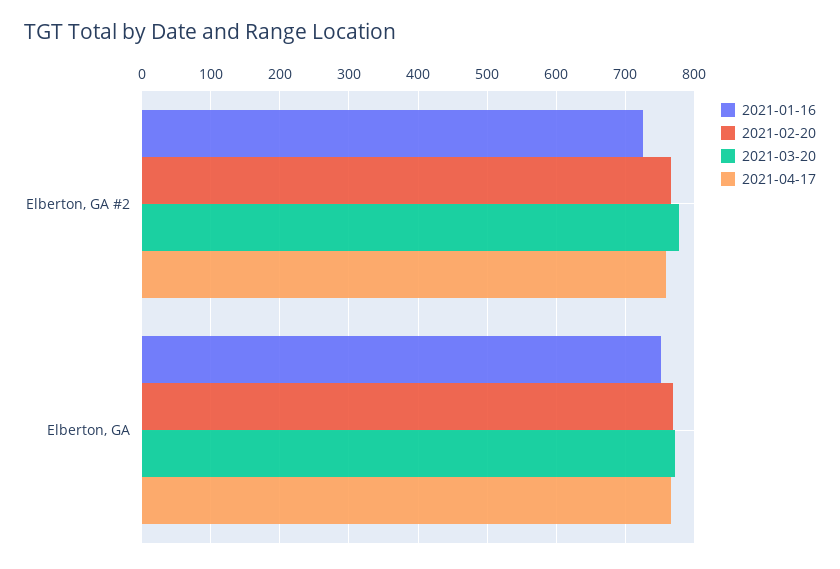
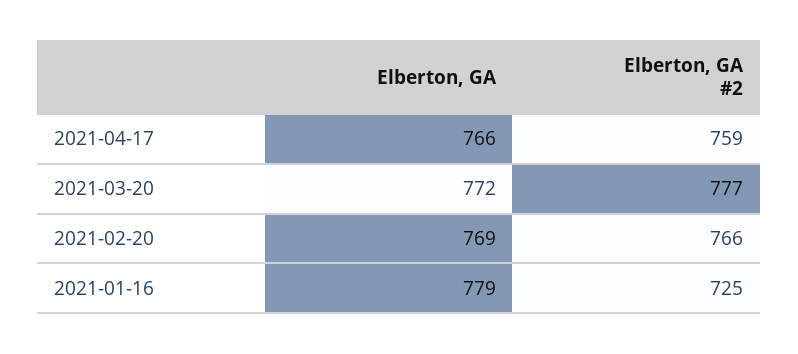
  {
    "2021-01-16": {
      "Elberton, GA #2": 725,
-     "Elberton, GA": 750
+     "Elberton, GA": 779
    },
    "2021-02-20": {
      "Elberton, GA #2": 766,
      "Elberton, GA": 769
    },
    "2021-03-20": {
      "Elberton, GA #2": 777,
      "Elberton, GA": 772
    },
    "2021-04-17": {
      "Elberton, GA #2": 759,
      "Elberton, GA": 766
    }
  }

